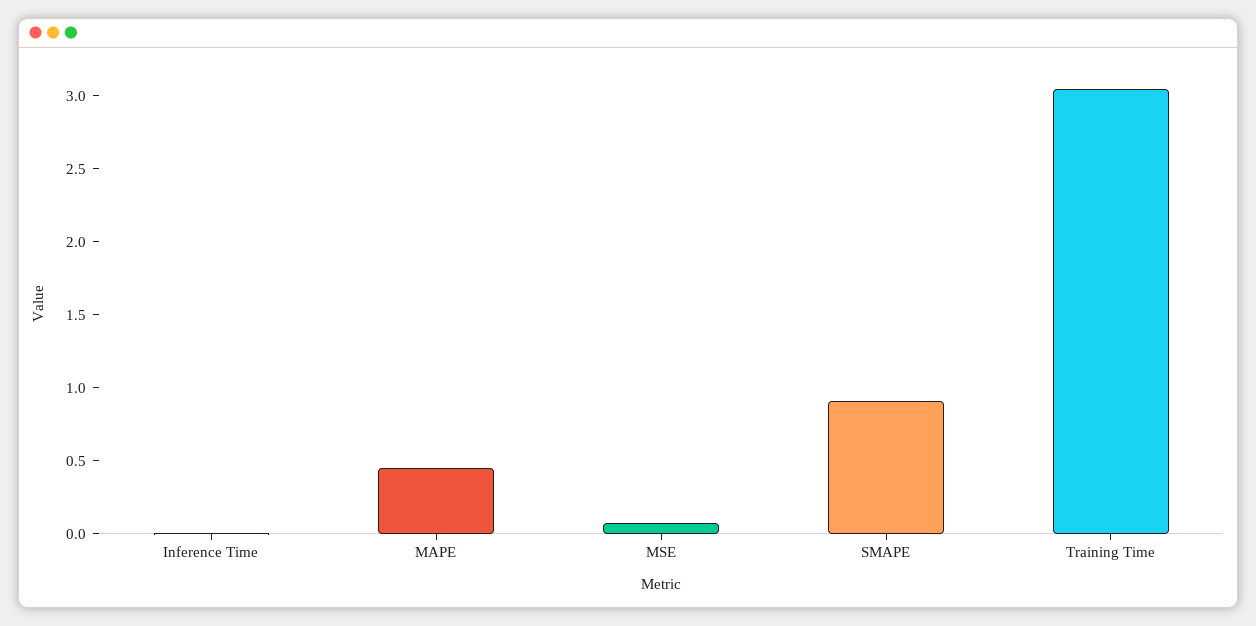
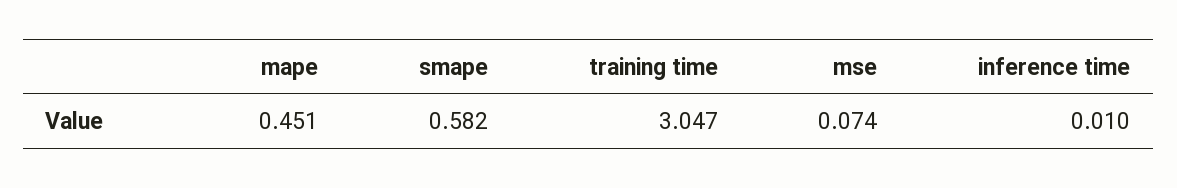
  {
    "Inference Time": 0.01,
    "MAPE": 0.451,
    "MSE": 0.074,
-   "SMAPE": 0.9,
+   "SMAPE": 0.582,
    "Training Time": 3.047
  }

